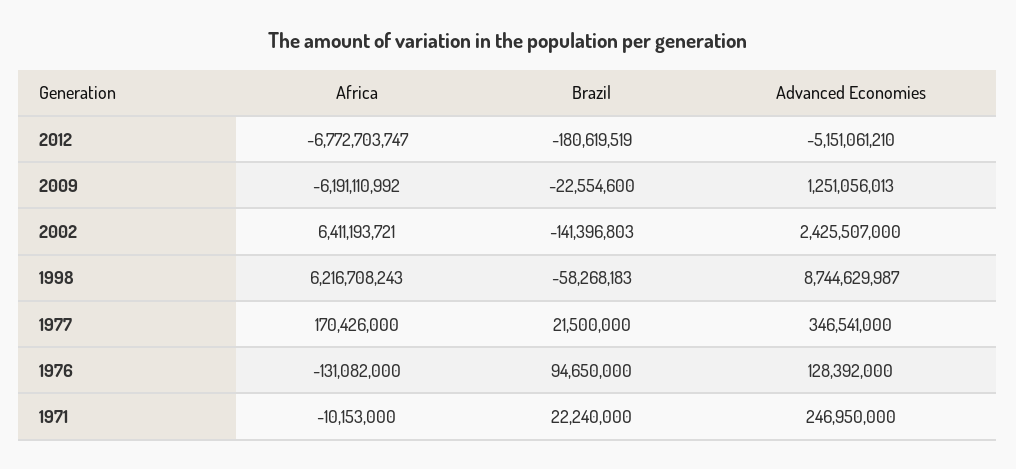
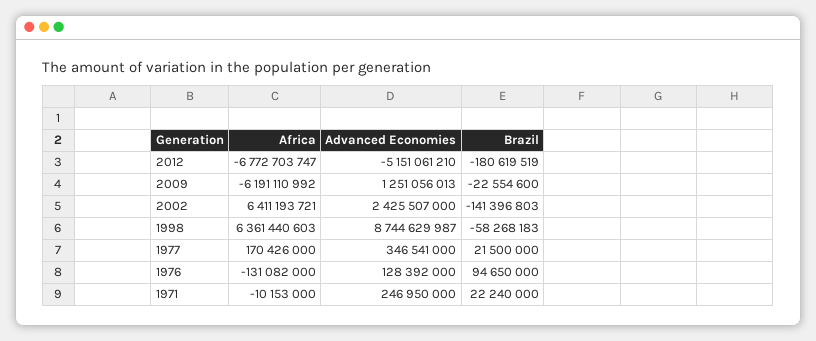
  {
    "Africa": {
      "2012": -6772703747,
      "2009": -6191110992,
      "2002": 6411193721,
-     "1998": 6216708243,
+     "1998": 6361440603,
      "1977": 170426000,
      "1976": -131082000,
      "1971": -10153000
    },
    "Brazil": {
      "2012": -180619519,
      "2009": -22554600,
      "2002": -141396803,
      "1998": -58268183,
      "1977": 21500000,
      "1976": 94650000,
      "1971": 22240000
    },
    "Advanced Economies": {
      "2012": -5151061210,
      "2009": 1251056013,
      "2002": 2425507000,
      "1998": 8744629987,
      "1977": 346541000,
      "1976": 128392000,
      "1971": 246950000
    }
  }

